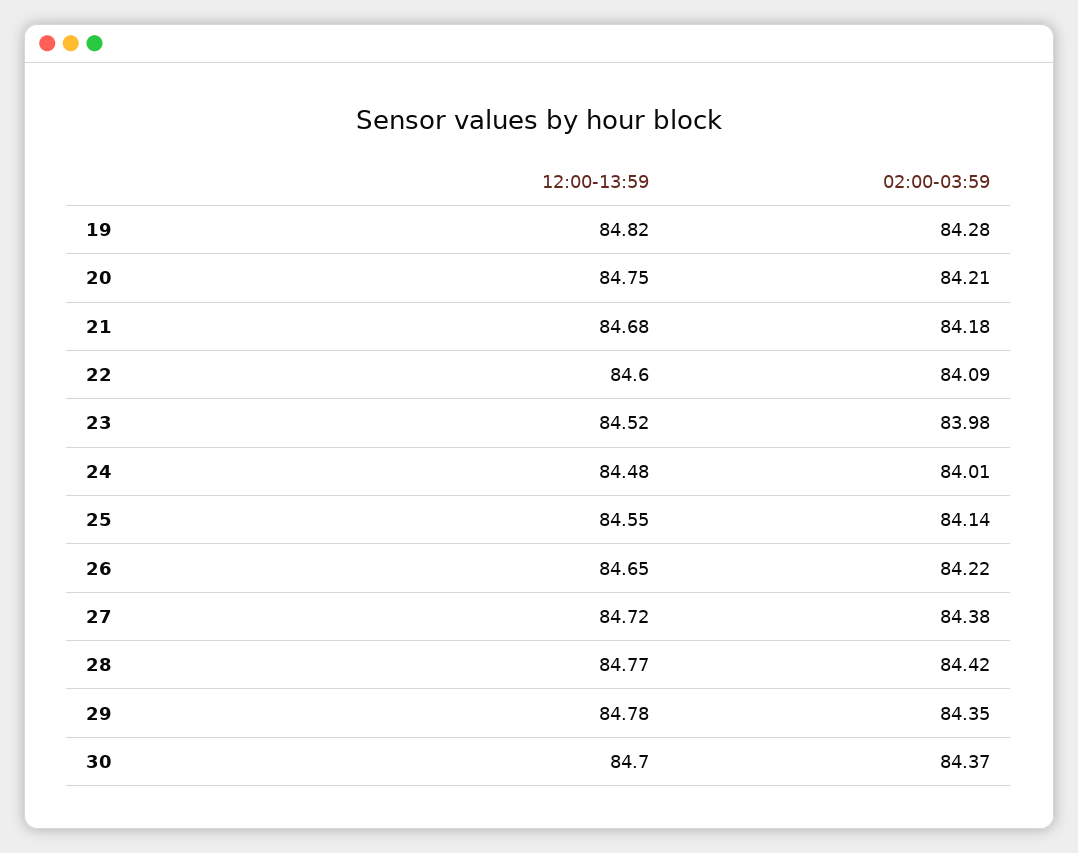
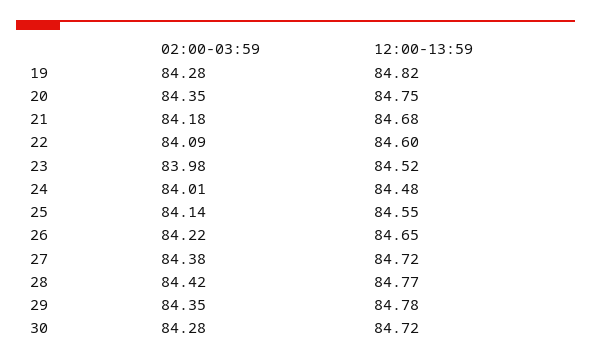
  {
    "12:00-13:59": {
      "19": 84.82,
      "20": 84.75,
      "21": 84.68,
      "22": 84.6,
      "23": 84.52,
      "24": 84.48,
      "25": 84.55,
      "26": 84.65,
      "27": 84.72,
      "28": 84.77,
      "29": 84.78,
-     "30": 84.7
+     "30": 84.72
    },
    "02:00-03:59": {
      "19": 84.28,
-     "20": 84.21,
+     "20": 84.35,
      "21": 84.18,
      "22": 84.09,
      "23": 83.98,
      "24": 84.01,
      "25": 84.14,
      "26": 84.22,
      "27": 84.38,
      "28": 84.42,
      "29": 84.35,
-     "30": 84.37
+     "30": 84.28
    }
  }

